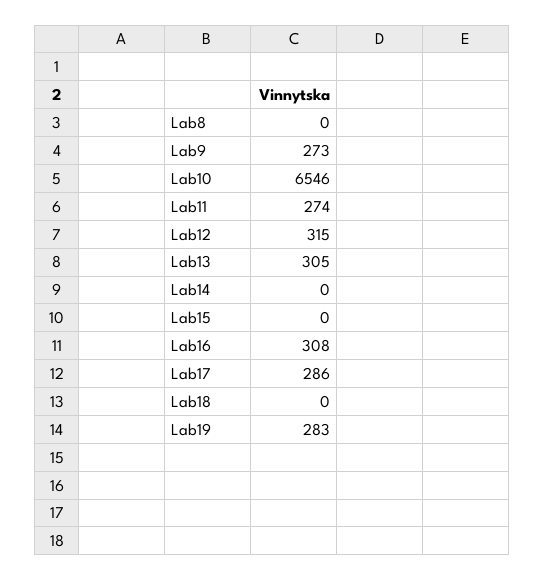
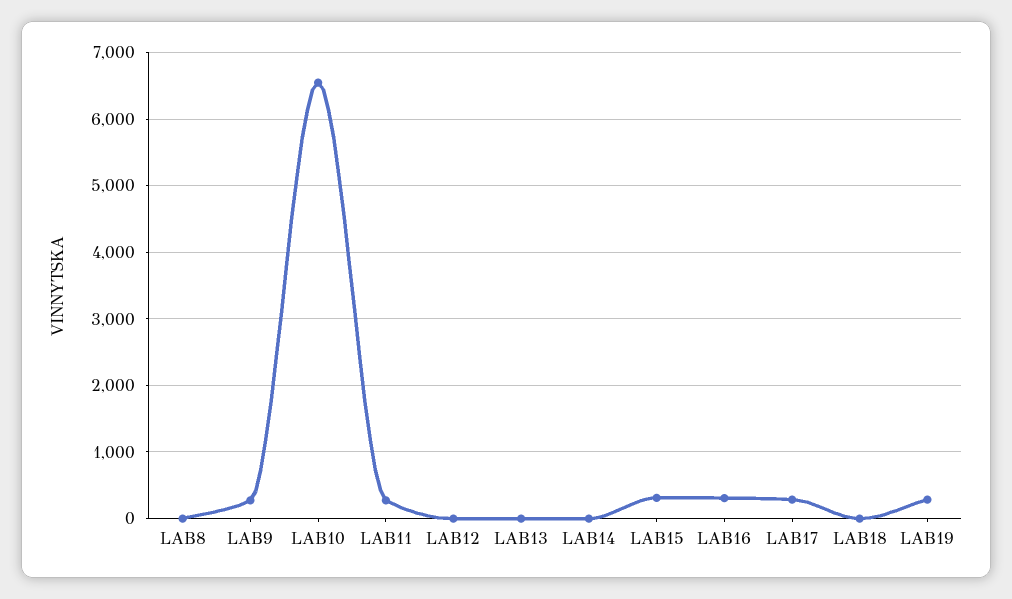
  {
    "Lab8": 0,
    "Lab9": 273,
    "Lab10": 6546,
    "Lab11": 274,
-   "Lab12": 315,
+   "Lab12": 0,
-   "Lab13": 305,
+   "Lab13": 0,
    "Lab14": 0,
-   "Lab15": 0,
+   "Lab15": 300,
    "Lab16": 308,
    "Lab17": 286,
    "Lab18": 0,
    "Lab19": 283
  }

